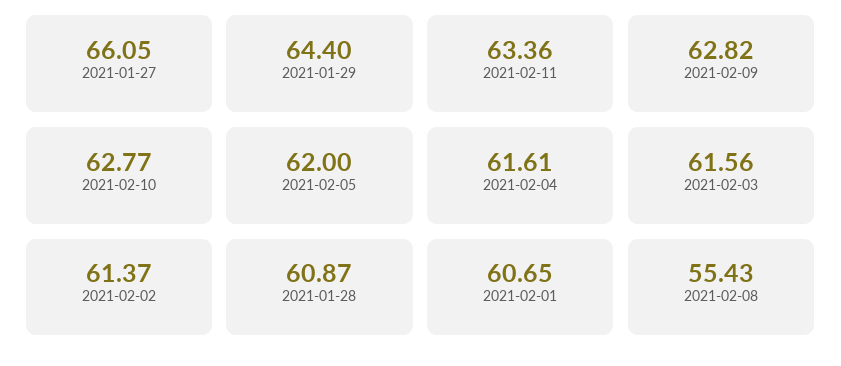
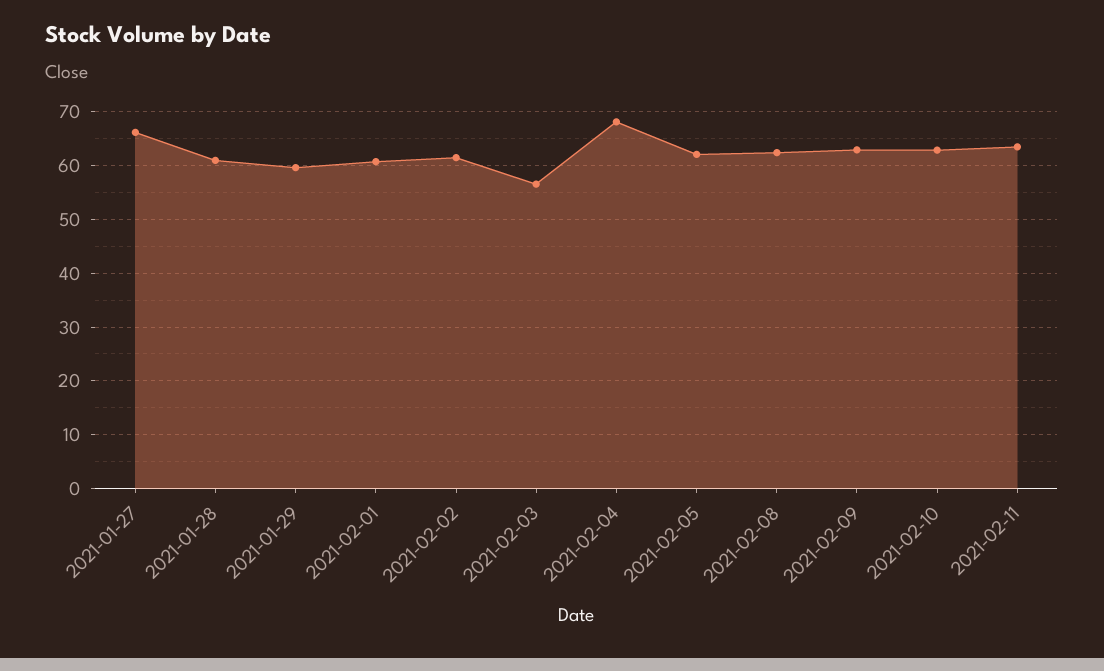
  {
    "2021-01-27": 66.05,
-   "2021-01-29": 64.4,
+   "2021-01-29": 60,
    "2021-02-11": 63.36,
    "2021-02-09": 62.82,
    "2021-02-10": 62.77,
    "2021-02-05": 62,
-   "2021-02-04": 61.61,
+   "2021-02-04": 68,
-   "2021-02-03": 61.56,
+   "2021-02-03": 56,
    "2021-02-02": 61.37,
    "2021-01-28": 60.87,
    "2021-02-01": 60.65,
-   "2021-02-08": 55.43
+   "2021-02-08": 62
  }

